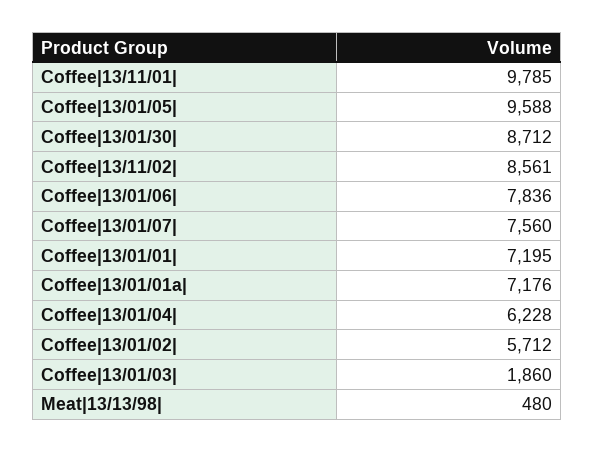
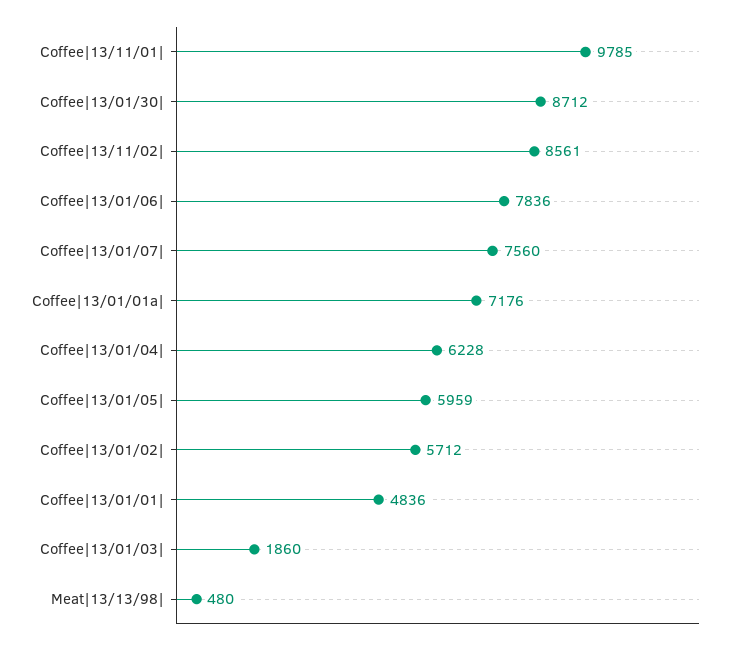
  {
    "Coffee|13/11/01|": 9785,
-   "Coffee|13/01/05|": 9588,
+   "Coffee|13/01/05|": 5959,
    "Coffee|13/01/30|": 8712,
    "Coffee|13/11/02|": 8561,
    "Coffee|13/01/06|": 7836,
    "Coffee|13/01/07|": 7560,
-   "Coffee|13/01/01|": 7195,
+   "Coffee|13/01/01|": 4836,
    "Coffee|13/01/01a|": 7176,
    "Coffee|13/01/04|": 6228,
    "Coffee|13/01/02|": 5712,
    "Coffee|13/01/03|": 1860,
    "Meat|13/13/98|": 480
  }

